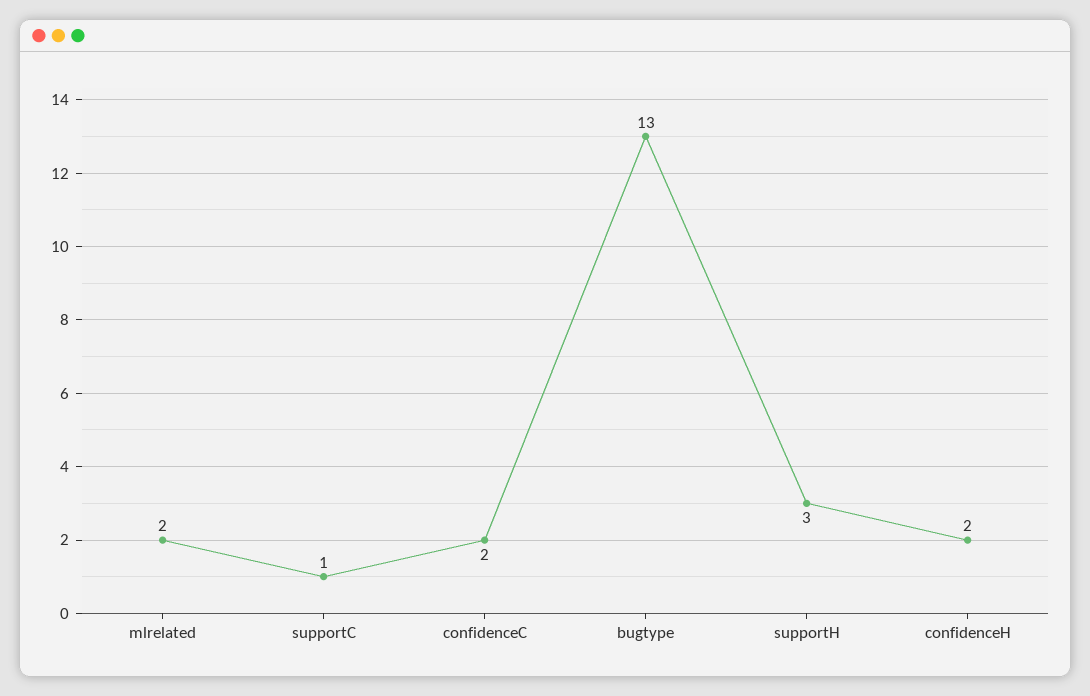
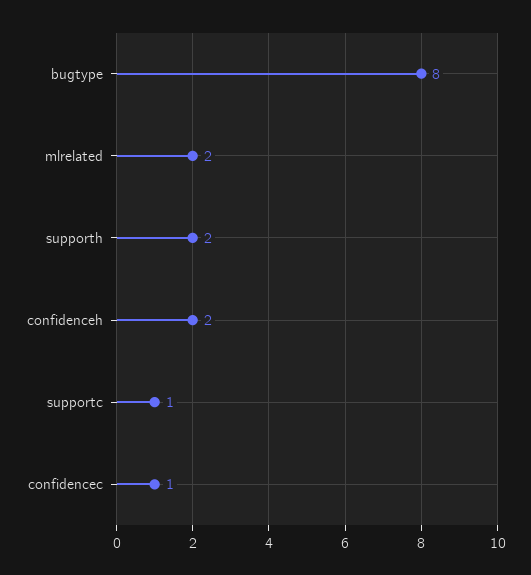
  {
    "mlrelated": 2,
    "supportC": 1,
-   "confidenceC": 2,
+   "confidenceC": 1,
-   "bugtype": 13,
+   "bugtype": 8,
-   "supportH": 3,
+   "supportH": 2,
    "confidenceH": 2
  }

